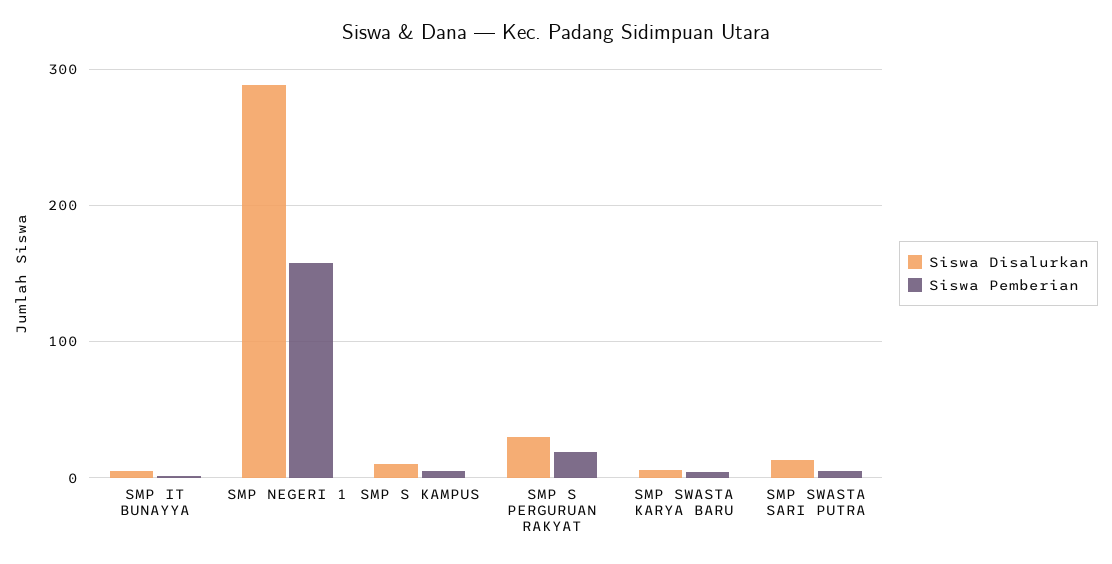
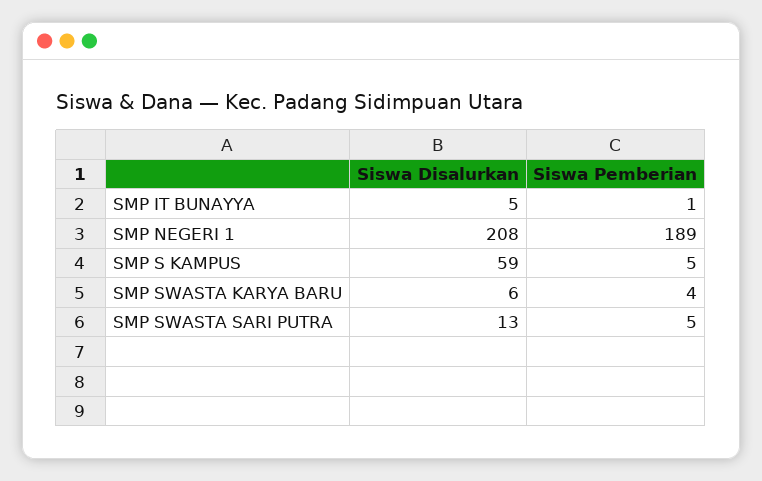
  {
    "Siswa Disalurkan": {
      "SMP IT BUNAYYA": 5,
-     "SMP NEGERI 1": 290,
+     "SMP NEGERI 1": 208,
-     "SMP S KAMPUS": 10,
+     "SMP S KAMPUS": 59,
-     "SMP S PERGURUAN RAKYAT": 30,
      "SMP SWASTA KARYA BARU": 6,
      "SMP SWASTA SARI PUTRA": 13
    },
    "Siswa Pemberian": {
      "SMP IT BUNAYYA": 1,
-     "SMP NEGERI 1": 160,
+     "SMP NEGERI 1": 189,
      "SMP S KAMPUS": 5,
-     "SMP S PERGURUAN RAKYAT": 20,
      "SMP SWASTA KARYA BARU": 4,
      "SMP SWASTA SARI PUTRA": 5
    }
  }

